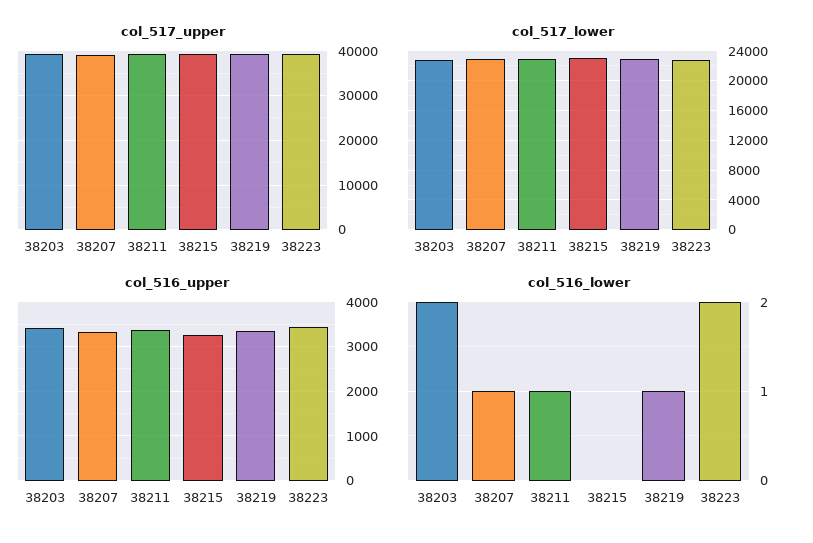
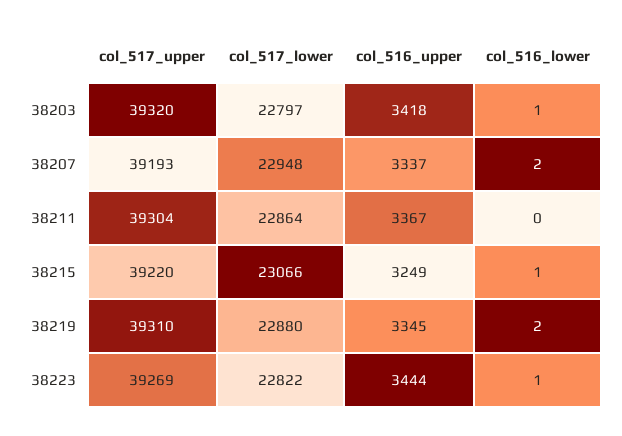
  {
    "col_517_upper": {
      "38203": 39320,
      "38207": 39193,
      "38211": 39304,
      "38215": 39220,
      "38219": 39310,
      "38223": 39269
    },
    "col_517_lower": {
      "38203": 22797,
      "38207": 22948,
      "38211": 22864,
      "38215": 23066,
      "38219": 22880,
      "38223": 22822
    },
    "col_516_upper": {
      "38203": 3418,
      "38207": 3337,
      "38211": 3367,
      "38215": 3249,
      "38219": 3345,
      "38223": 3444
    },
    "col_516_lower": {
-     "38203": 2,
+     "38203": 1,
-     "38207": 1,
+     "38207": 2,
-     "38211": 1,
+     "38211": 0,
-     "38215": 0,
+     "38215": 1,
-     "38219": 1,
+     "38219": 2,
-     "38223": 2
+     "38223": 1
    }
  }

